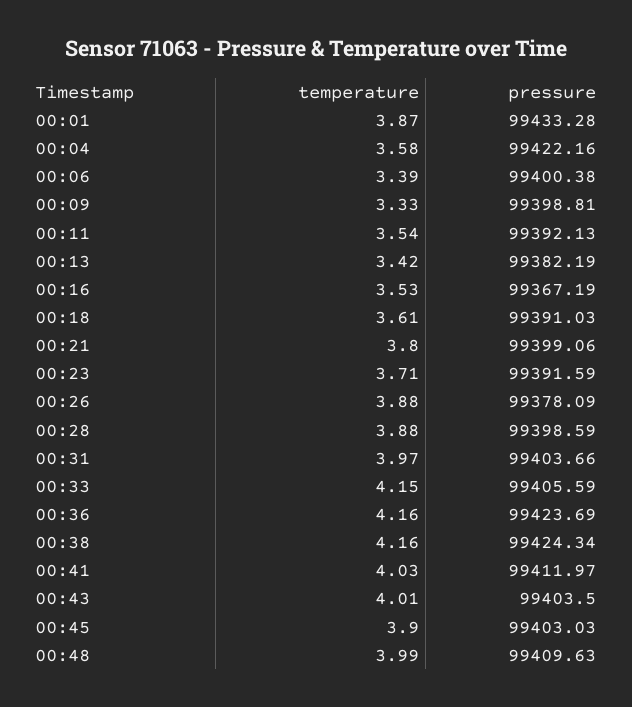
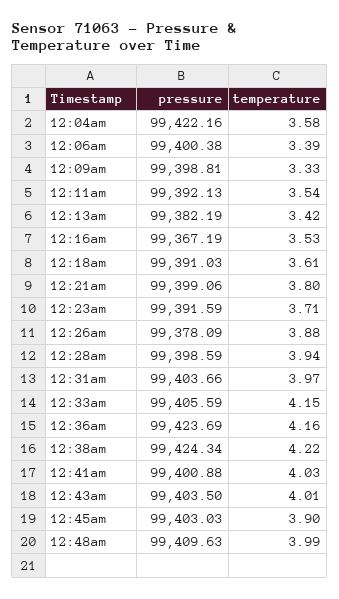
  {
    "temperature": {
-     "00:01": 3.87,
      "00:04": 3.58,
      "00:06": 3.39,
      "00:09": 3.33,
      "00:11": 3.54,
      "00:13": 3.42,
      "00:16": 3.53,
      "00:18": 3.61,
      "00:21": 3.8,
      "00:23": 3.71,
      "00:26": 3.88,
-     "00:28": 3.88,
+     "00:28": 3.94,
      "00:31": 3.97,
      "00:33": 4.15,
      "00:36": 4.16,
-     "00:38": 4.16,
+     "00:38": 4.22,
      "00:41": 4.03,
      "00:43": 4.01,
      "00:45": 3.9,
      "00:48": 3.99
    },
    "pressure": {
-     "00:01": 99433.28,
      "00:04": 99422.16,
      "00:06": 99400.38,
      "00:09": 99398.81,
      "00:11": 99392.13,
      "00:13": 99382.19,
      "00:16": 99367.19,
      "00:18": 99391.03,
      "00:21": 99399.06,
      "00:23": 99391.59,
      "00:26": 99378.09,
      "00:28": 99398.59,
      "00:31": 99403.66,
      "00:33": 99405.59,
      "00:36": 99423.69,
      "00:38": 99424.34,
-     "00:41": 99411.97,
+     "00:41": 99400.88,
      "00:43": 99403.5,
      "00:45": 99403.03,
      "00:48": 99409.63
    }
  }

